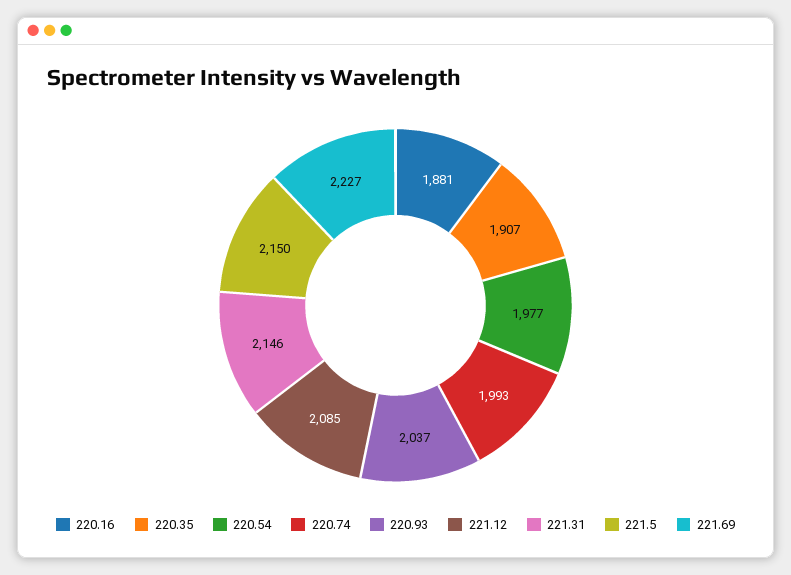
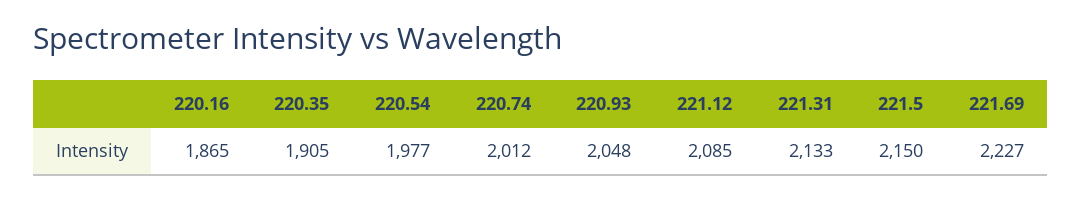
  {
-   "220.16": 1881,
+   "220.16": 1865,
-   "220.35": 1907,
+   "220.35": 1905,
    "220.54": 1977,
-   "220.74": 1993,
+   "220.74": 2012,
-   "220.93": 2037,
+   "220.93": 2048,
    "221.12": 2085,
-   "221.31": 2146,
+   "221.31": 2133,
    "221.5": 2150,
    "221.69": 2227
  }

